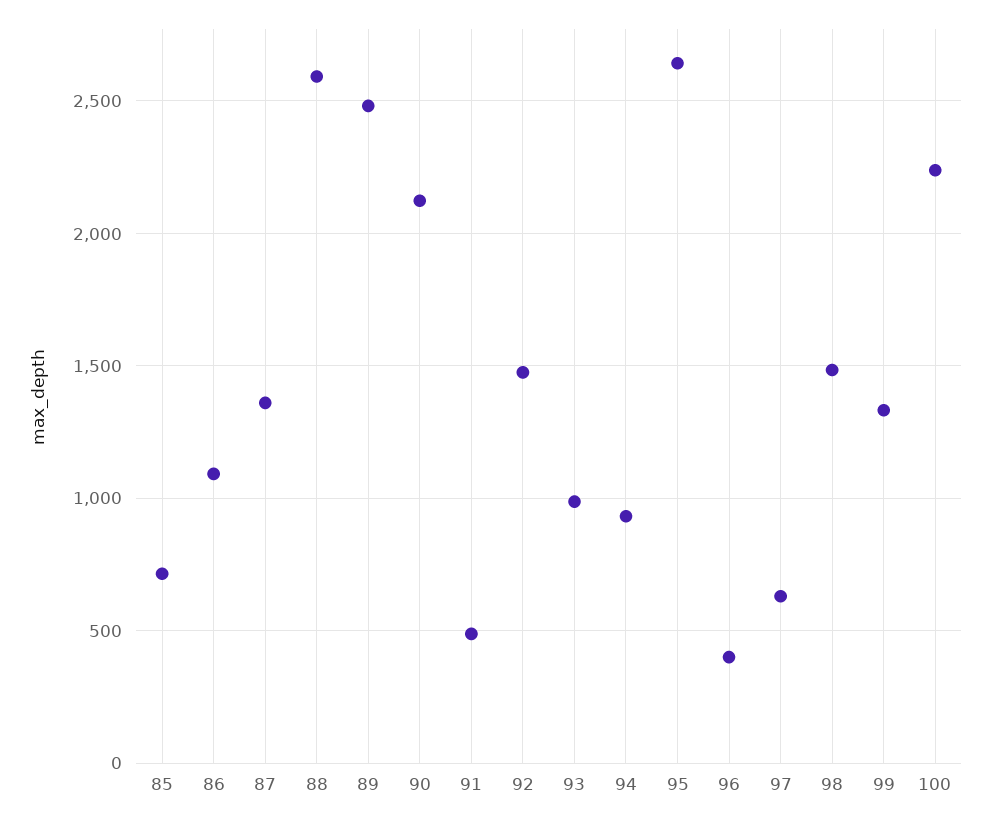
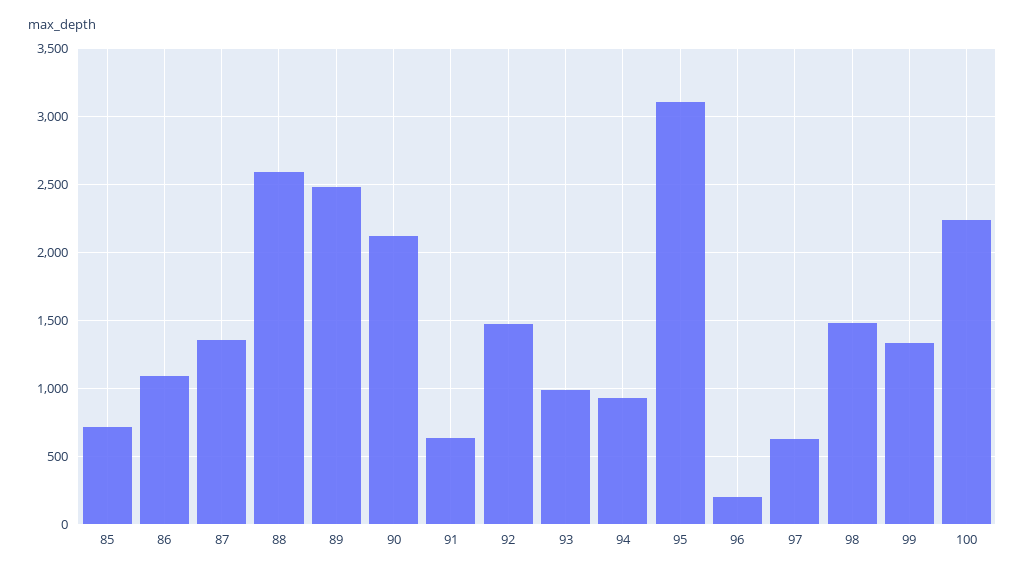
  {
    "85": 700,
    "86": 1100,
    "87": 1350,
    "88": 2600,
    "89": 2500,
    "90": 2100,
-   "91": 500,
+   "91": 650,
    "92": 1500,
    "93": 1000,
    "94": 950,
-   "95": 2650,
+   "95": 3100,
-   "96": 400,
+   "96": 200,
    "97": 650,
    "98": 1500,
    "99": 1350,
    "100": 2250
  }

